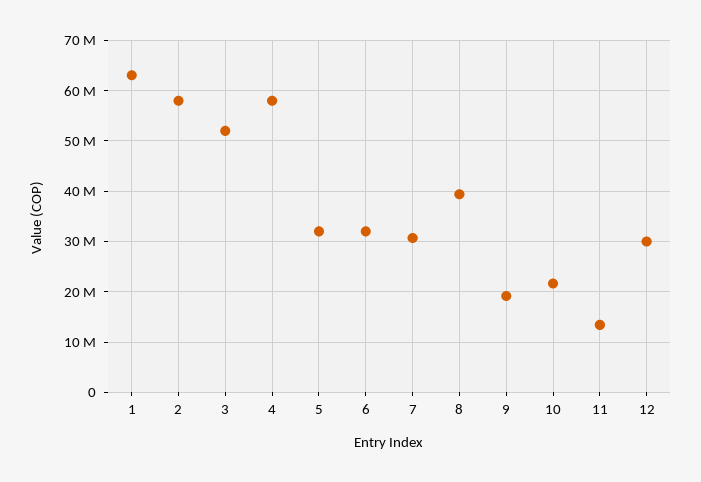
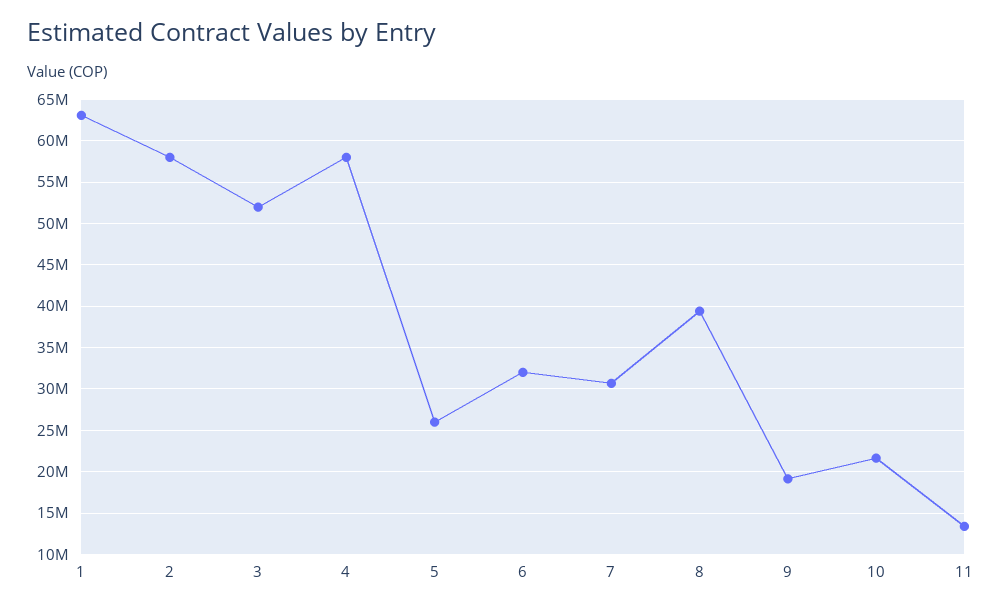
  {
    "1": 63000000,
    "2": 58000000,
    "3": 52000000,
    "4": 58000000,
-   "5": 32000000,
+   "5": 26000000,
    "6": 32000000,
    "7": 31000000,
    "8": 39000000,
    "9": 19000000,
    "10": 22000000,
-   "11": 13000000,
+   "11": 13000000
-   "12": 30000000
  }

